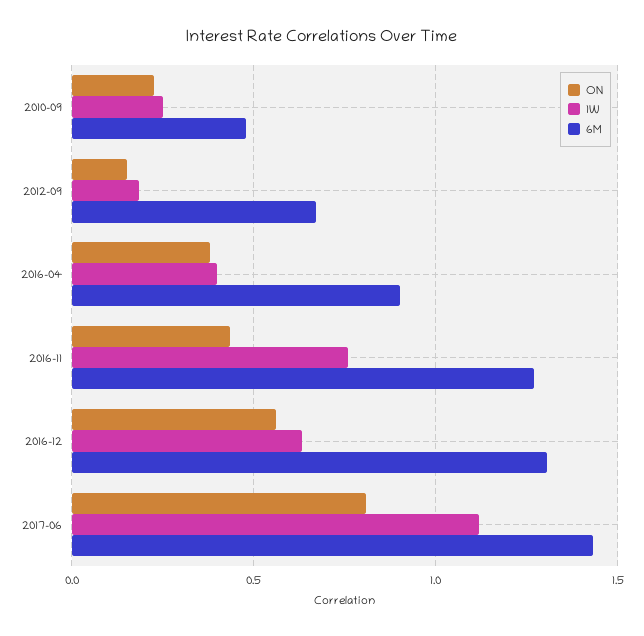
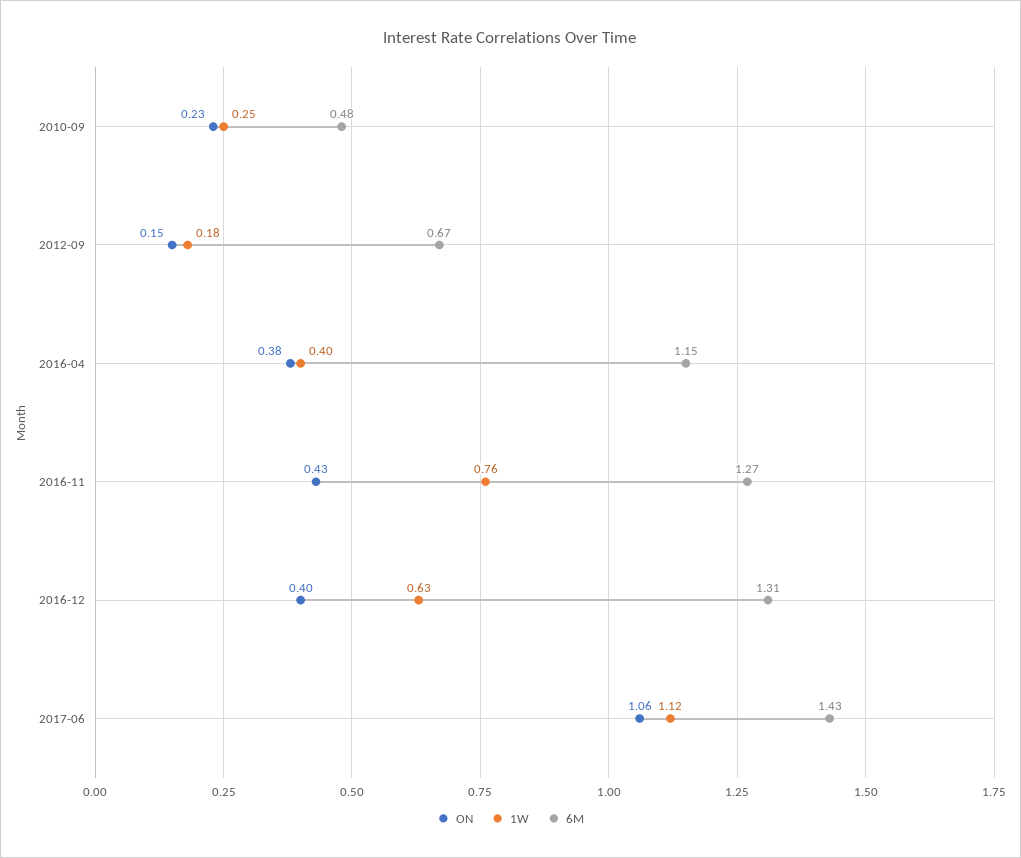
  {
    "ON": {
      "2010-09": 0.23,
      "2012-09": 0.15,
      "2016-04": 0.38,
      "2016-11": 0.43,
-     "2016-12": 0.55,
+     "2016-12": 0.4,
-     "2017-06": 0.8
+     "2017-06": 1.06
    },
    "1W": {
      "2010-09": 0.25,
      "2012-09": 0.18,
      "2016-04": 0.4,
      "2016-11": 0.76,
      "2016-12": 0.63,
      "2017-06": 1.12
    },
    "6M": {
      "2010-09": 0.48,
      "2012-09": 0.67,
-     "2016-04": 0.9,
+     "2016-04": 1.15,
      "2016-11": 1.27,
      "2016-12": 1.31,
      "2017-06": 1.43
    }
  }

